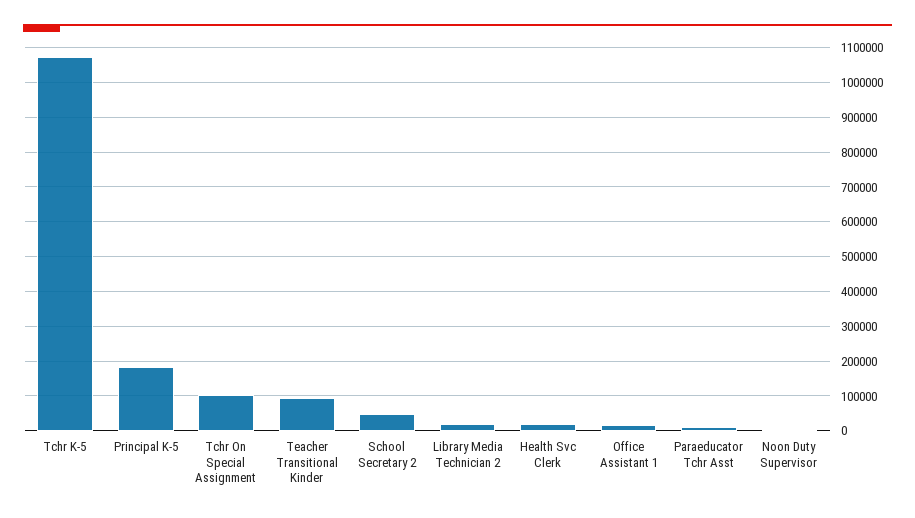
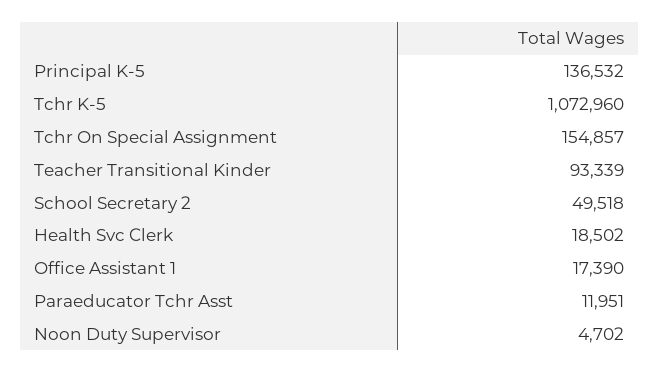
  {
    "Tchr K-5": 1072960,
-   "Principal K-5": 180000,
+   "Principal K-5": 136532,
-   "Tchr On Special Assignment": 100000,
+   "Tchr On Special Assignment": 154857,
    "Teacher Transitional Kinder": 93339,
    "School Secretary 2": 49518,
-   "Library Media Technician 2": 20000,
    "Health Svc Clerk": 18502,
    "Office Assistant 1": 17390,
    "Paraeducator Tchr Asst": 11951,
    "Noon Duty Supervisor": 4702
  }

